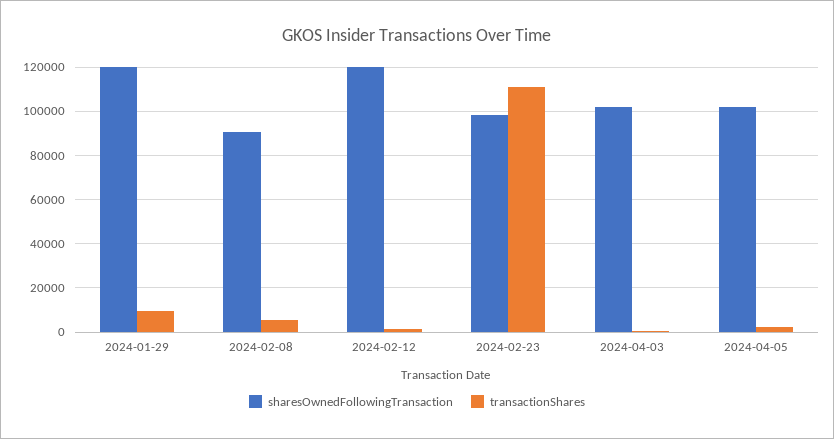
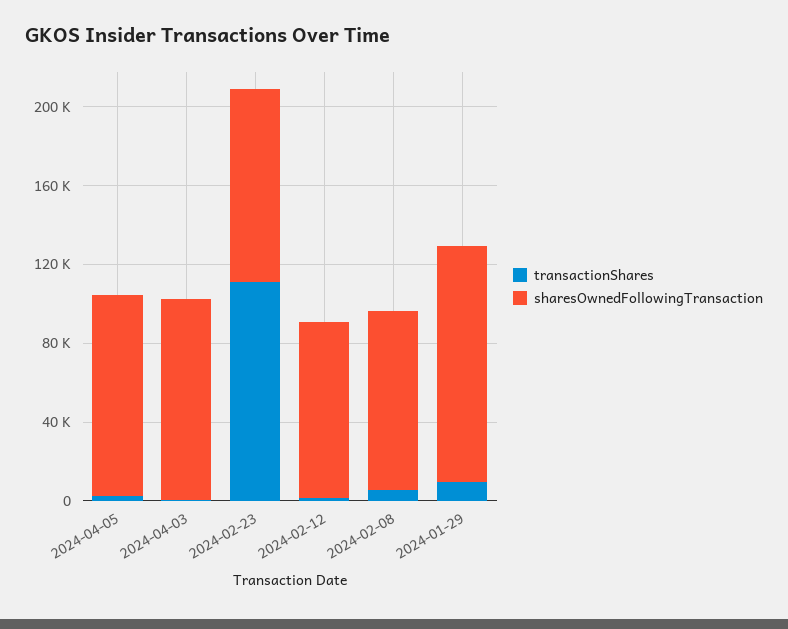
  {
    "sharesOwnedFollowingTransaction": {
      "2024-01-29": 120000,
      "2024-02-08": 90000,
-     "2024-02-12": 120000,
+     "2024-02-12": 90000,
      "2024-02-23": 100000,
      "2024-04-03": 100000,
      "2024-04-05": 100000
    },
    "transactionShares": {
      "2024-01-29": 10000,
      "2024-02-08": 5000,
      "2024-02-12": 0,
      "2024-02-23": 110000,
      "2024-04-03": 0,
      "2024-04-05": 0
    }
  }

